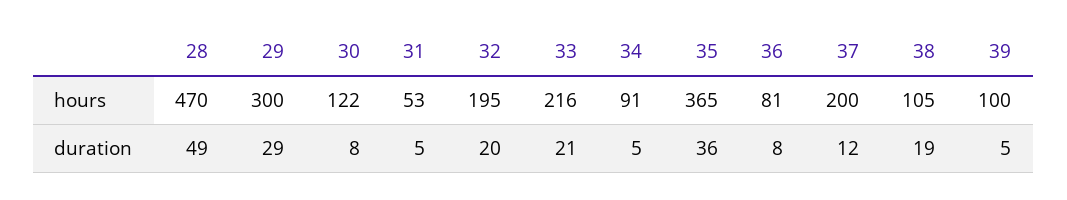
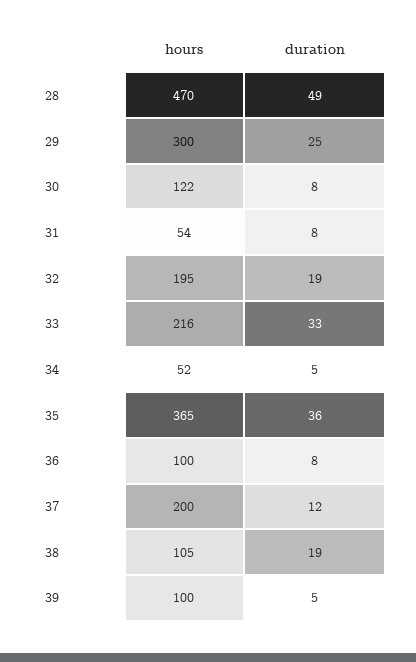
  {
    "28": {
      "hours": 470,
      "duration": 49
    },
    "29": {
      "hours": 300,
-     "duration": 29
+     "duration": 25
    },
    "30": {
      "hours": 122,
      "duration": 8
    },
    "31": {
-     "hours": 53,
+     "hours": 54,
-     "duration": 5
+     "duration": 8
    },
    "32": {
      "hours": 195,
-     "duration": 20
+     "duration": 19
    },
    "33": {
      "hours": 216,
-     "duration": 21
+     "duration": 33
    },
    "34": {
-     "hours": 91,
+     "hours": 52,
      "duration": 5
    },
    "35": {
      "hours": 365,
      "duration": 36
    },
    "36": {
-     "hours": 81,
+     "hours": 100,
      "duration": 8
    },
    "37": {
      "hours": 200,
      "duration": 12
    },
    "38": {
      "hours": 105,
      "duration": 19
    },
    "39": {
      "hours": 100,
      "duration": 5
    }
  }

